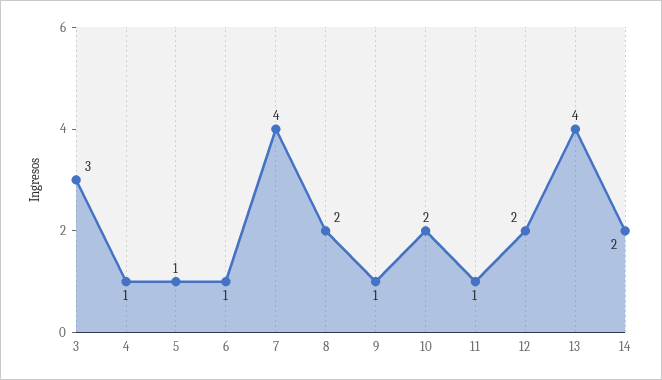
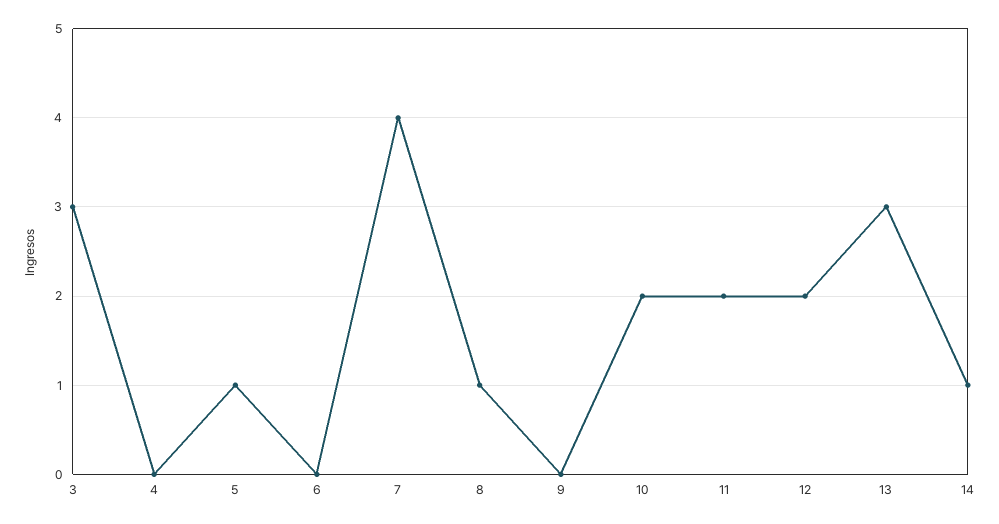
  {
    "3": 3,
-   "4": 1,
+   "4": 0,
    "5": 1,
-   "6": 1,
+   "6": 0,
    "7": 4,
-   "8": 2,
+   "8": 1,
-   "9": 1,
+   "9": 0,
    "10": 2,
-   "11": 1,
+   "11": 2,
    "12": 2,
-   "13": 4,
+   "13": 3,
-   "14": 2
+   "14": 1
  }

